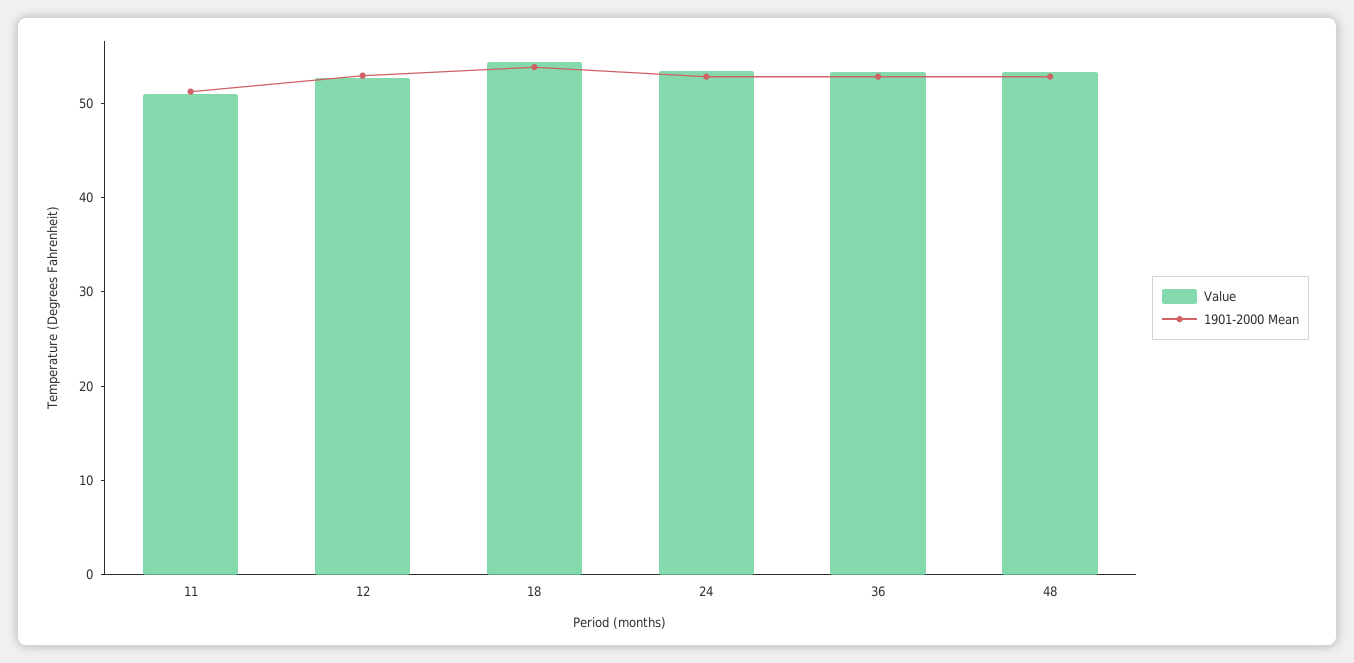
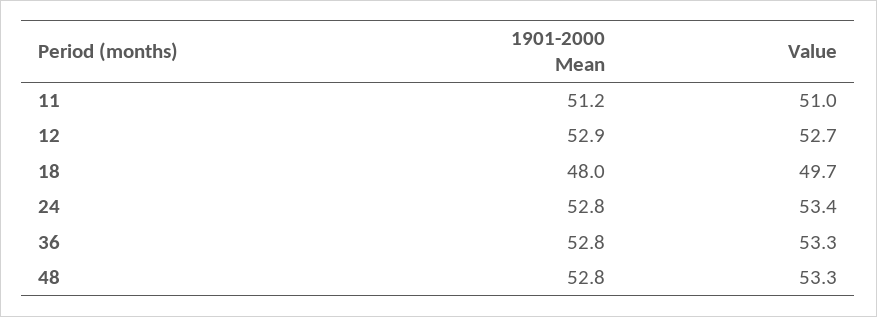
  {
    "Value": {
      "11": 51,
      "12": 52.7,
-     "18": 54,
+     "18": 49.7,
      "24": 53.4,
      "36": 53.3,
      "48": 53.3
    },
    "1901-2000 Mean": {
      "11": 51.2,
      "12": 52.9,
-     "18": 54,
+     "18": 48,
      "24": 52.8,
      "36": 52.8,
      "48": 52.8
    }
  }

